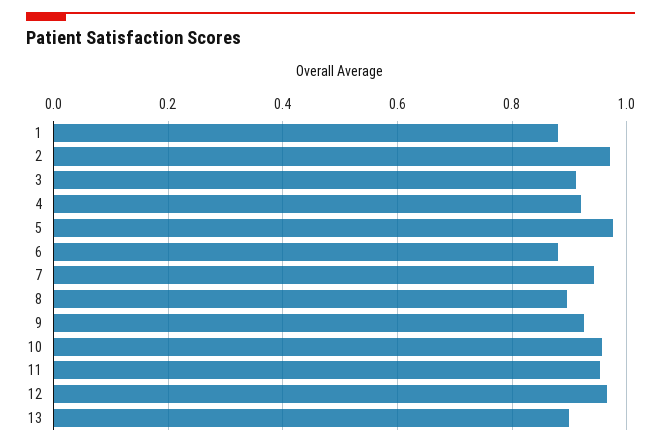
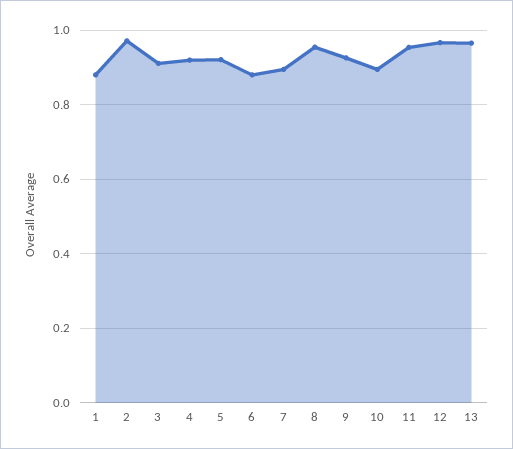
  {
    "1": 0.88,
    "2": 0.98,
    "3": 0.92,
    "4": 0.92,
-   "5": 0.98,
+   "5": 0.92,
    "6": 0.88,
-   "7": 0.94,
+   "7": 0.9,
-   "8": 0.9,
+   "8": 0.96,
    "9": 0.92,
-   "10": 0.96,
+   "10": 0.9,
    "11": 0.96,
    "12": 0.96,
-   "13": 0.9
+   "13": 0.96
  }

